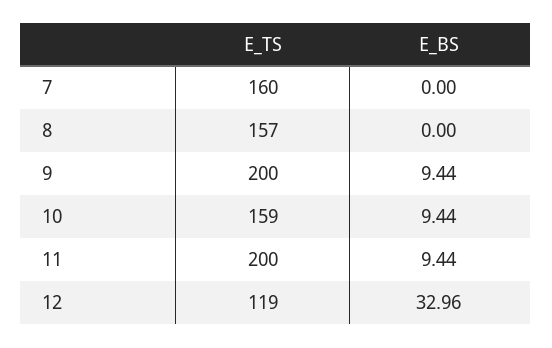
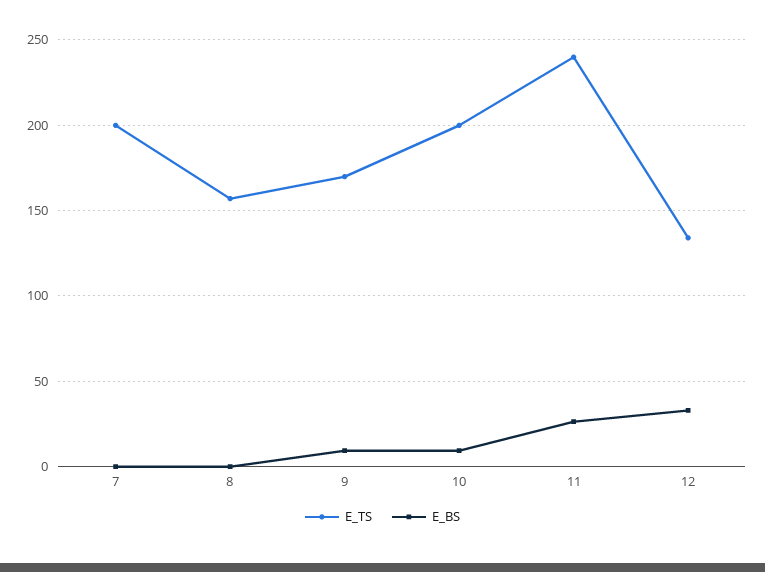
  {
    "E_TS": {
-     "7": 160,
+     "7": 200,
      "8": 157,
-     "9": 200,
+     "9": 170,
-     "10": 159,
+     "10": 200,
-     "11": 200,
+     "11": 240,
-     "12": 119
+     "12": 135
    },
    "E_BS": {
      "7": 0,
      "8": 0,
      "9": 9.44,
      "10": 9.44,
-     "11": 9.44,
+     "11": 25,
      "12": 32.96
    }
  }

